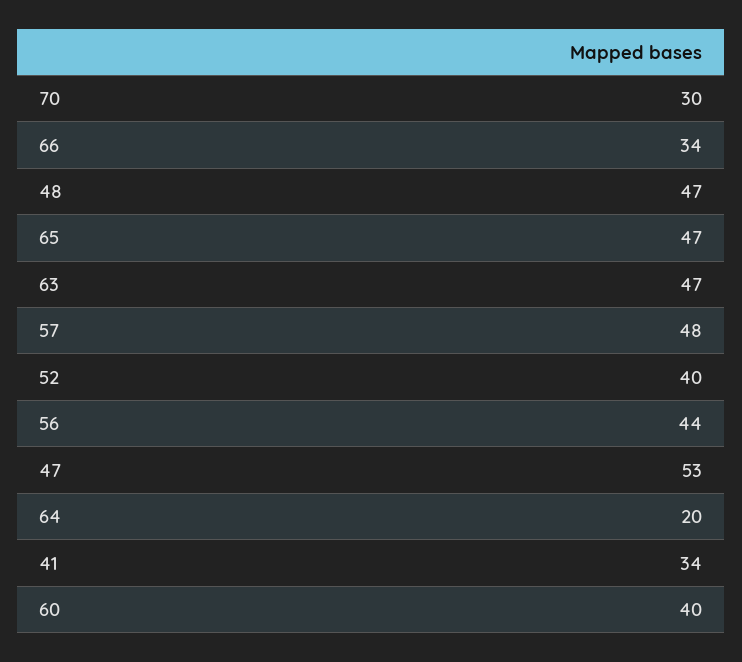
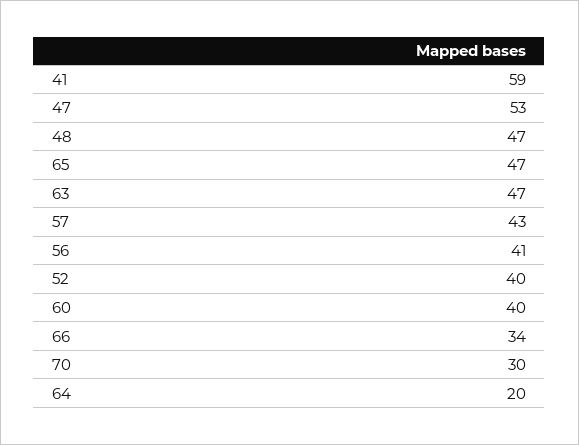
  {
    "70": 30,
    "66": 34,
    "48": 47,
    "65": 47,
    "63": 47,
-   "57": 48,
+   "57": 43,
    "52": 40,
-   "56": 44,
+   "56": 41,
    "47": 53,
    "64": 20,
-   "41": 34,
+   "41": 59,
    "60": 40
  }

